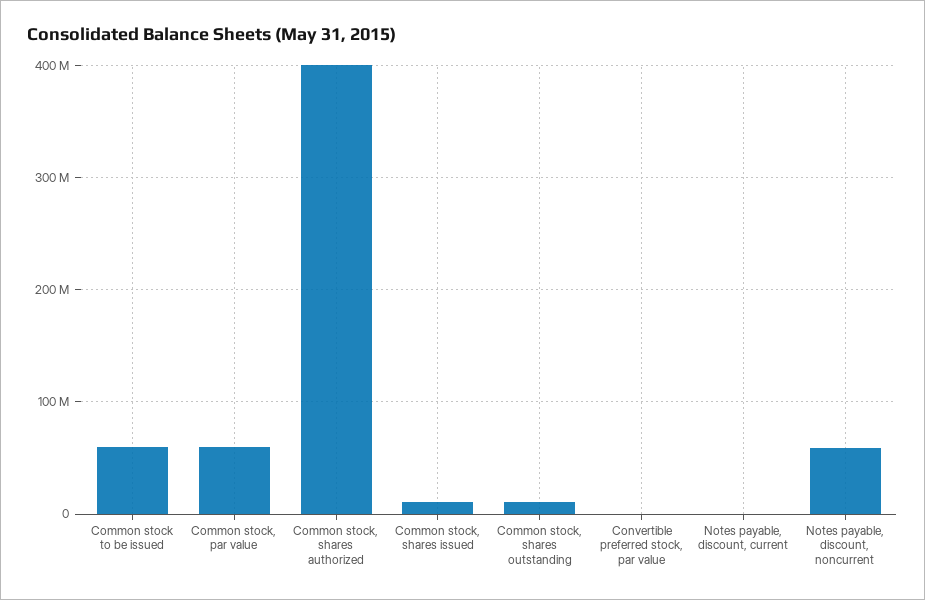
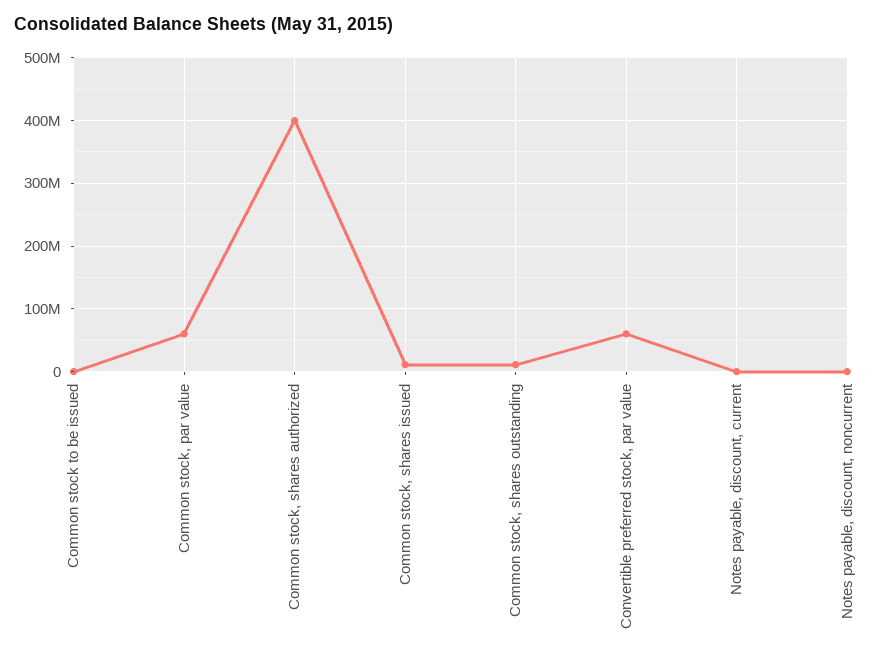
  {
-   "Common stock to be issued": 60000000,
+   "Common stock to be issued": 0,
    "Common stock, par value": 60000000,
    "Common stock, shares authorized": 400000000,
    "Common stock, shares issued": 10000000,
    "Common stock, shares outstanding": 10000000,
-   "Convertible preferred stock, par value": 0,
+   "Convertible preferred stock, par value": 60000000,
    "Notes payable, discount, current": 0,
-   "Notes payable, discount, noncurrent": 60000000
+   "Notes payable, discount, noncurrent": 0
  }

